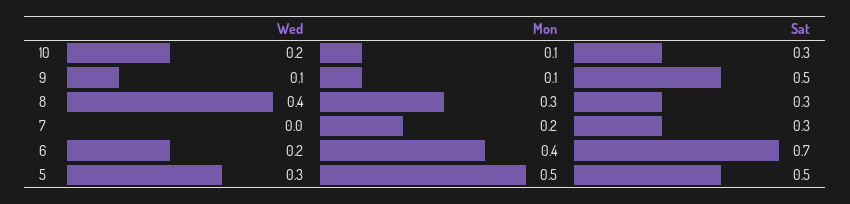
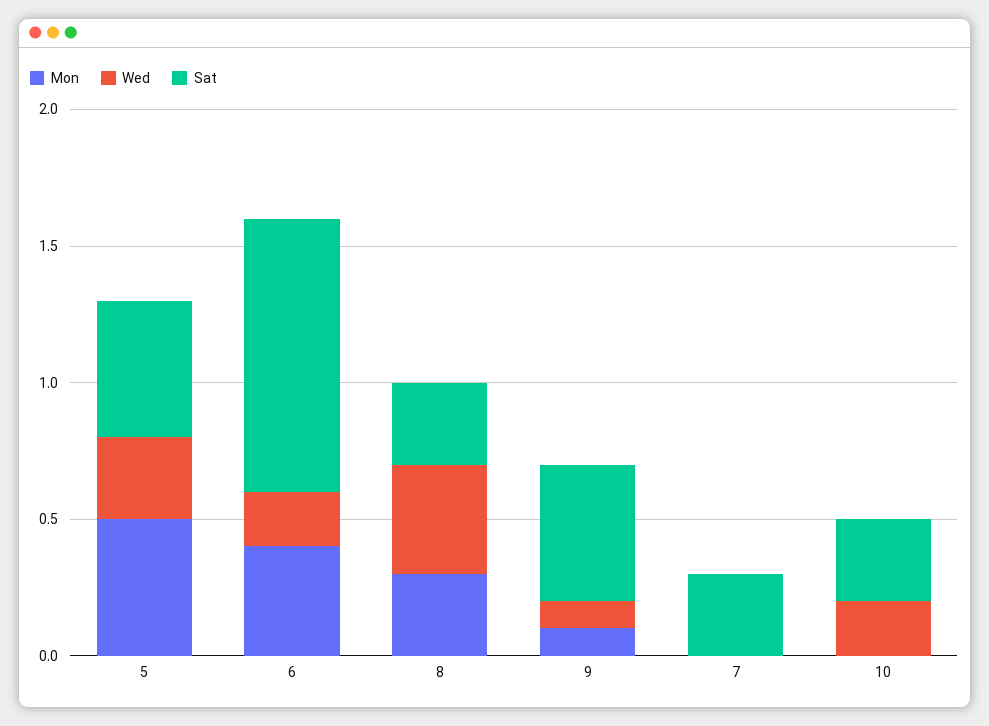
  {
    "Wed": {
      "10": 0.2,
      "9": 0.1,
      "8": 0.4,
      "7": 0,
      "6": 0.2,
      "5": 0.3
    },
    "Mon": {
-     "10": 0.1,
+     "10": 0,
      "9": 0.1,
      "8": 0.3,
-     "7": 0.2,
+     "7": 0,
      "6": 0.4,
      "5": 0.5
    },
    "Sat": {
      "10": 0.3,
      "9": 0.5,
      "8": 0.3,
      "7": 0.3,
-     "6": 0.7,
+     "6": 1,
      "5": 0.5
    }
  }

